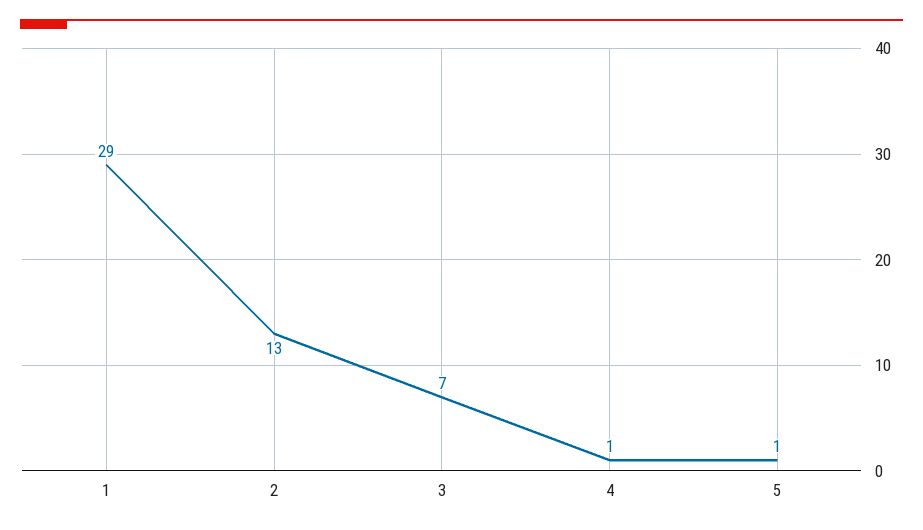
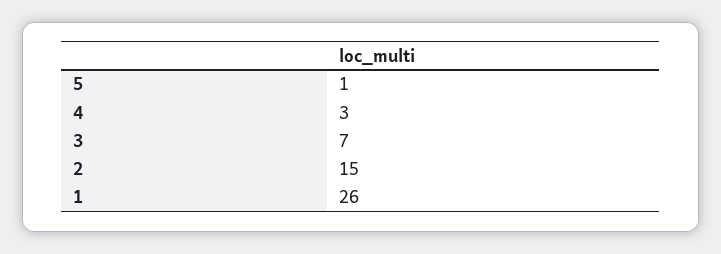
  {
-   "1": 29,
+   "1": 26,
-   "2": 13,
+   "2": 15,
    "3": 7,
-   "4": 1,
+   "4": 3,
    "5": 1
  }

